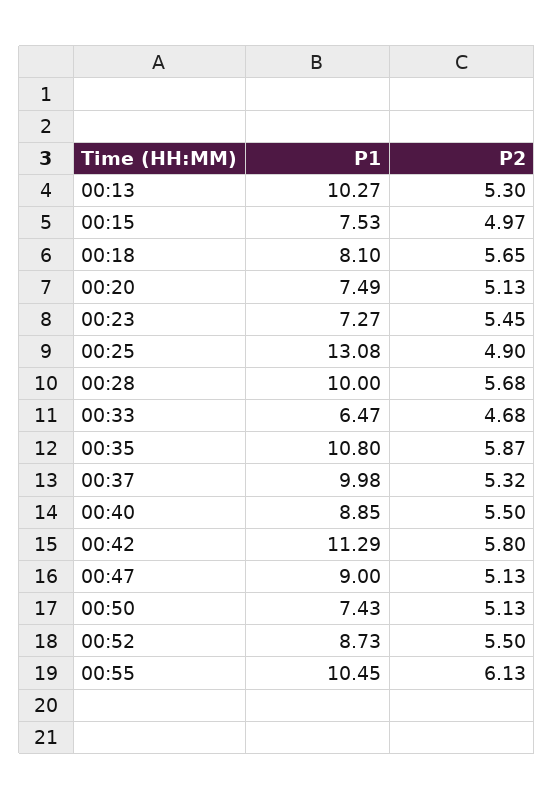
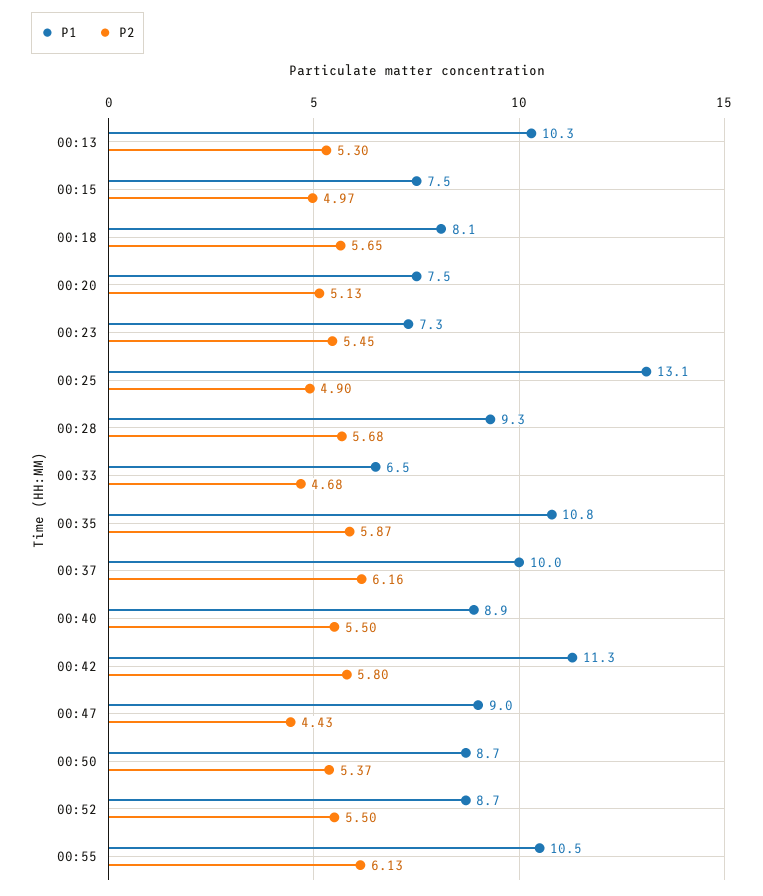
  {
    "P1": {
      "00:13": 10.27,
      "00:15": 7.53,
      "00:18": 8.1,
      "00:20": 7.49,
      "00:23": 7.27,
      "00:25": 13.08,
-     "00:28": 10,
+     "00:28": 9.3,
      "00:33": 6.47,
      "00:35": 10.8,
      "00:37": 9.98,
      "00:40": 8.85,
      "00:42": 11.29,
      "00:47": 9,
-     "00:50": 7.43,
+     "00:50": 8.7,
      "00:52": 8.73,
      "00:55": 10.45
    },
    "P2": {
      "00:13": 5.3,
      "00:15": 4.97,
      "00:18": 5.65,
      "00:20": 5.13,
      "00:23": 5.45,
      "00:25": 4.9,
      "00:28": 5.68,
      "00:33": 4.68,
      "00:35": 5.87,
-     "00:37": 5.32,
+     "00:37": 6.16,
      "00:40": 5.5,
      "00:42": 5.8,
-     "00:47": 5.13,
+     "00:47": 4.43,
-     "00:50": 5.13,
+     "00:50": 5.37,
      "00:52": 5.5,
      "00:55": 6.13
    }
  }

